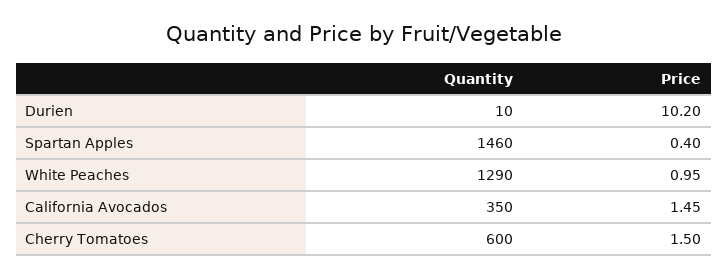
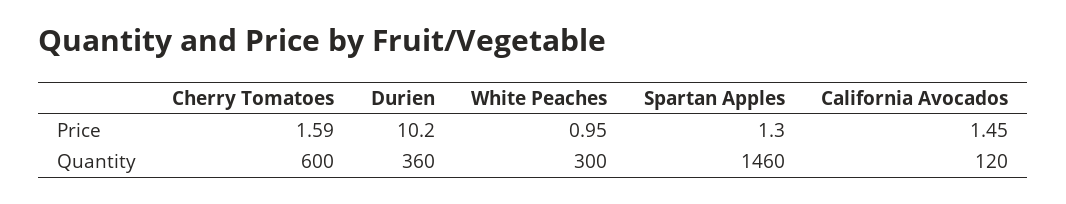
  {
    "Quantity": {
-     "Durien": 10,
+     "Durien": 360,
      "Spartan Apples": 1460,
-     "White Peaches": 1290,
+     "White Peaches": 300,
-     "California Avocados": 350,
+     "California Avocados": 120,
      "Cherry Tomatoes": 600
    },
    "Price": {
      "Durien": 10.2,
-     "Spartan Apples": 0.4,
+     "Spartan Apples": 1.3,
      "White Peaches": 0.95,
      "California Avocados": 1.45,
-     "Cherry Tomatoes": 1.5
+     "Cherry Tomatoes": 1.59
    }
  }

